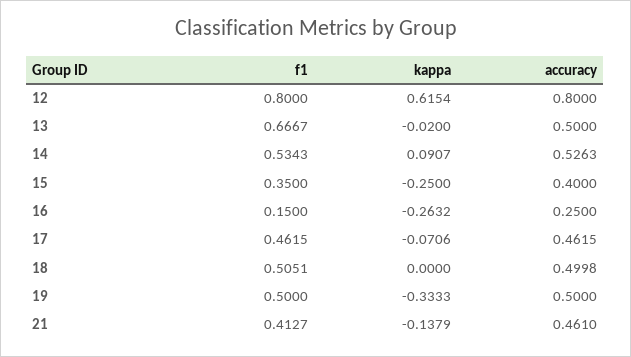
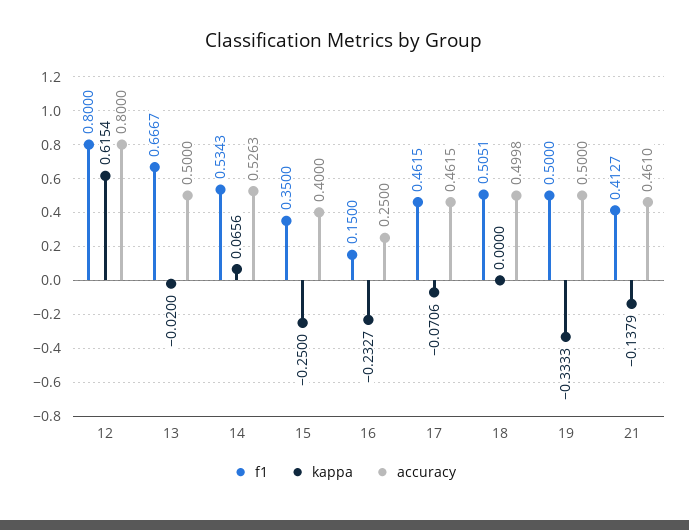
  {
    "f1": {
      "12": 0.8,
      "13": 0.6667,
      "14": 0.5343,
      "15": 0.35,
      "16": 0.15,
      "17": 0.4615,
      "18": 0.5051,
      "19": 0.5,
      "21": 0.4127
    },
    "kappa": {
      "12": 0.6154,
      "13": -0.02,
-     "14": 0.0907,
+     "14": 0.0656,
      "15": -0.25,
-     "16": -0.2632,
+     "16": -0.2327,
      "17": -0.0706,
      "18": 0,
      "19": -0.3333,
      "21": -0.1379
    },
    "accuracy": {
      "12": 0.8,
      "13": 0.5,
      "14": 0.5263,
      "15": 0.4,
      "16": 0.25,
      "17": 0.4615,
      "18": 0.4998,
      "19": 0.5,
      "21": 0.461
    }
  }

